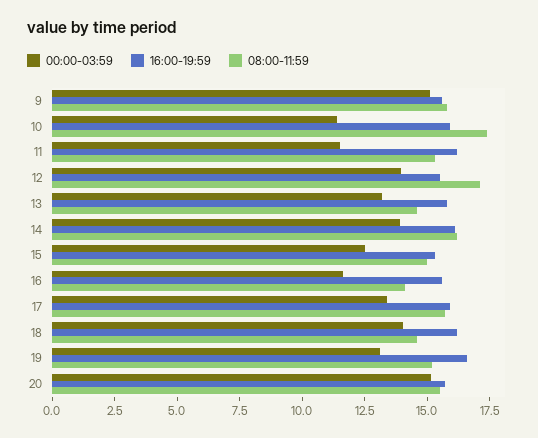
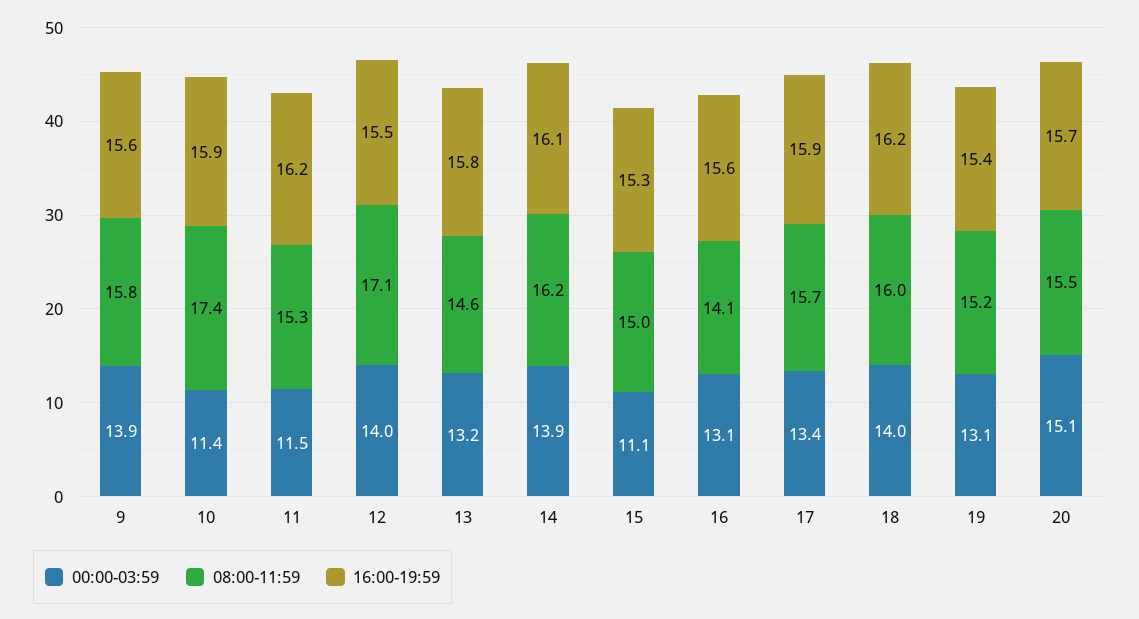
  {
    "00:00-03:59": {
-     "9": 15,
+     "9": 13.9,
      "10": 11.4,
      "11": 11.5,
      "12": 14,
      "13": 13.2,
      "14": 13.9,
-     "15": 12.5,
+     "15": 11.1,
-     "16": 11.5,
+     "16": 13.1,
      "17": 13.4,
      "18": 14,
      "19": 13.1,
      "20": 15.1
    },
    "16:00-19:59": {
      "9": 15.6,
      "10": 15.9,
      "11": 16.2,
      "12": 15.5,
      "13": 15.8,
      "14": 16.1,
      "15": 15.3,
      "16": 15.6,
      "17": 15.9,
      "18": 16.2,
-     "19": 16.5,
+     "19": 15.4,
      "20": 15.7
    },
    "08:00-11:59": {
      "9": 15.8,
      "10": 17.4,
      "11": 15.3,
      "12": 17.1,
      "13": 14.6,
      "14": 16.2,
      "15": 15,
      "16": 14.1,
      "17": 15.7,
-     "18": 14.5,
+     "18": 16,
      "19": 15.2,
      "20": 15.5
    }
  }

